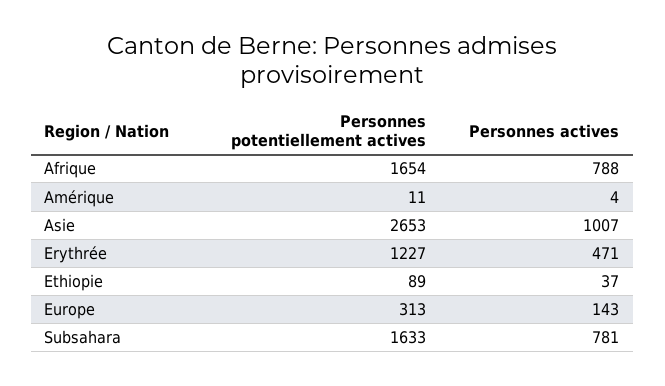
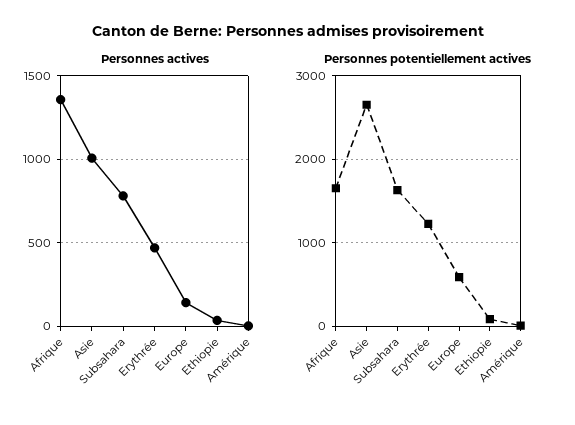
  {
    "Personnes potentiellement actives": {
      "Afrique": 1654,
      "Amérique": 11,
      "Asie": 2653,
      "Erythrée": 1227,
      "Ethiopie": 89,
-     "Europe": 313,
+     "Europe": 600,
      "Subsahara": 1633
    },
    "Personnes actives": {
-     "Afrique": 788,
+     "Afrique": 1350,
      "Amérique": 4,
      "Asie": 1007,
      "Erythrée": 471,
      "Ethiopie": 37,
      "Europe": 143,
      "Subsahara": 781
    }
  }

